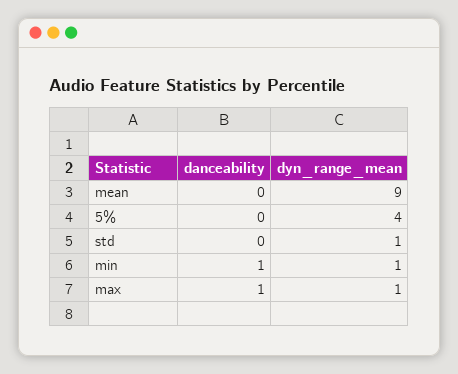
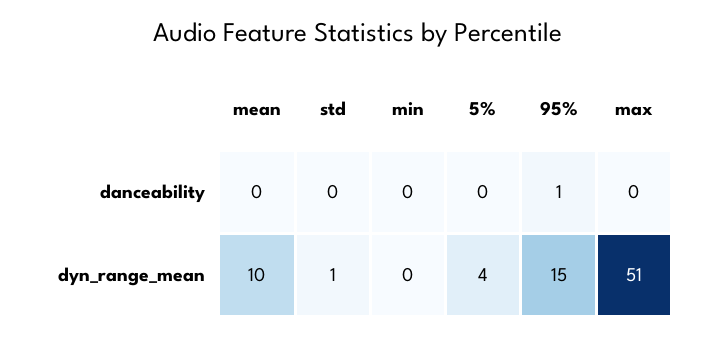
  {
    "danceability": {
      "mean": 0,
      "5%": 0,
      "std": 0,
-     "min": 1,
+     "min": 0,
-     "max": 1
+     "max": 0,
+     "95%": 1
    },
    "dyn_range_mean": {
-     "mean": 9,
+     "mean": 10,
      "5%": 4,
      "std": 1,
-     "min": 1,
+     "min": 0,
-     "max": 1
+     "max": 51,
+     "95%": 15
    }
  }

